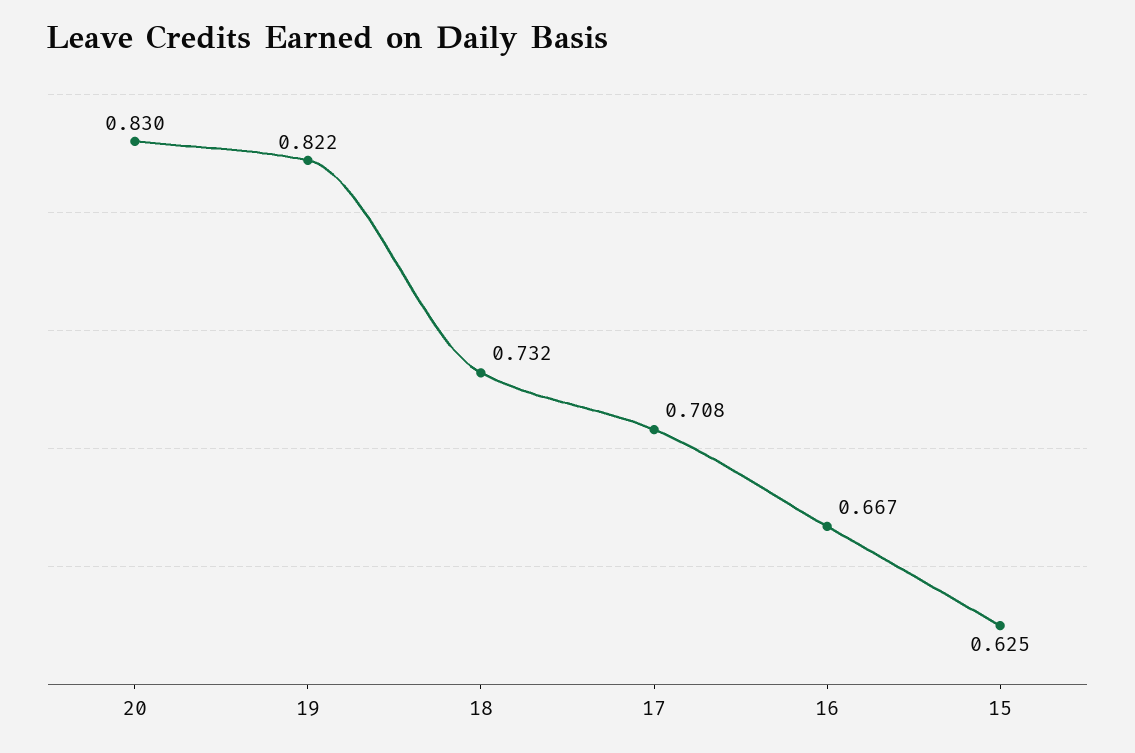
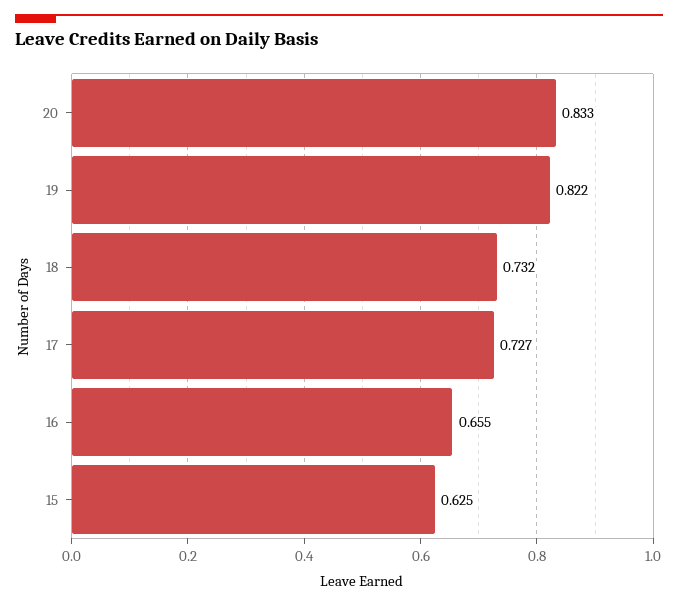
  {
-   "20": 0.83,
+   "20": 0.833,
    "19": 0.822,
    "18": 0.732,
-   "17": 0.708,
+   "17": 0.727,
-   "16": 0.667,
+   "16": 0.655,
    "15": 0.625
  }

